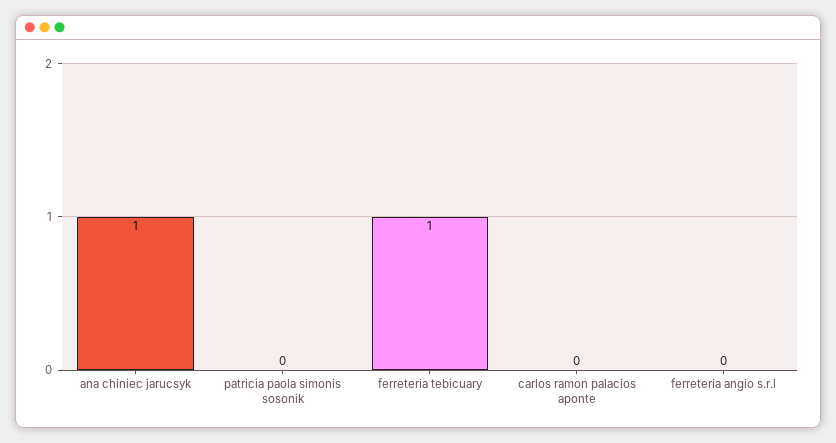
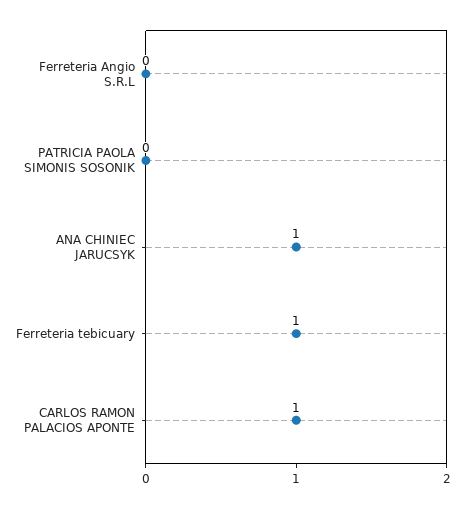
  {
    "ana chiniec jarucsyk": 1,
    "patricia paola simonis sosonik": 0,
    "ferreteria tebicuary": 1,
-   "carlos ramon palacios aponte": 0,
+   "carlos ramon palacios aponte": 1,
    "ferreteria angio s.r.l": 0
  }

